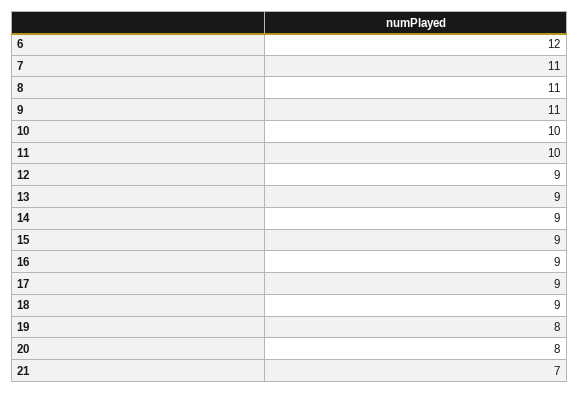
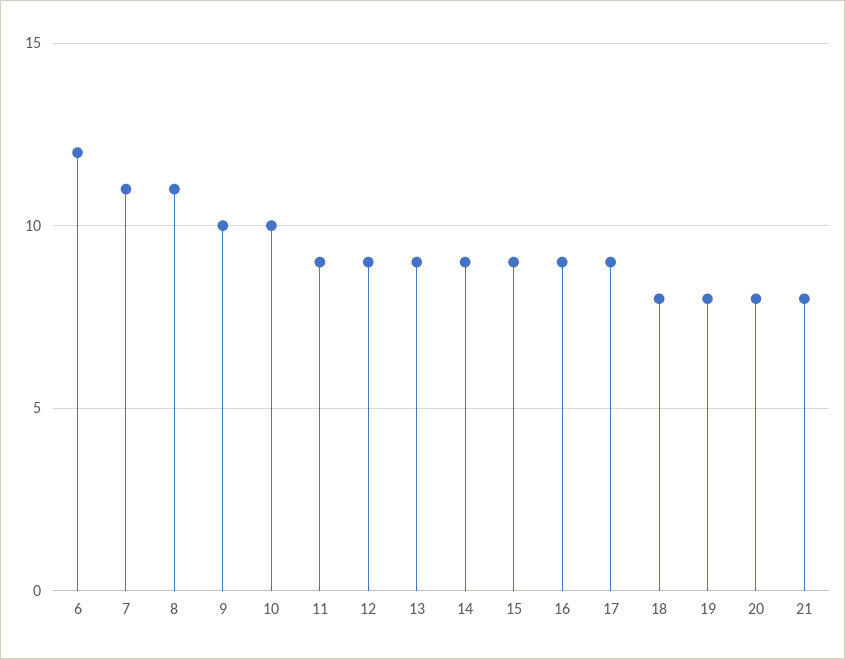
  {
    "6": 12,
    "7": 11,
    "8": 11,
-   "9": 11,
+   "9": 10,
    "10": 10,
-   "11": 10,
+   "11": 9,
    "12": 9,
    "13": 9,
    "14": 9,
    "15": 9,
    "16": 9,
    "17": 9,
-   "18": 9,
+   "18": 8,
    "19": 8,
    "20": 8,
-   "21": 7
+   "21": 8
  }

